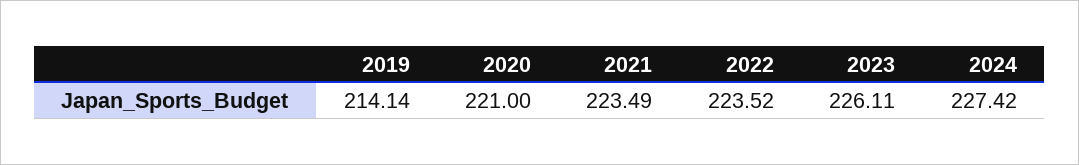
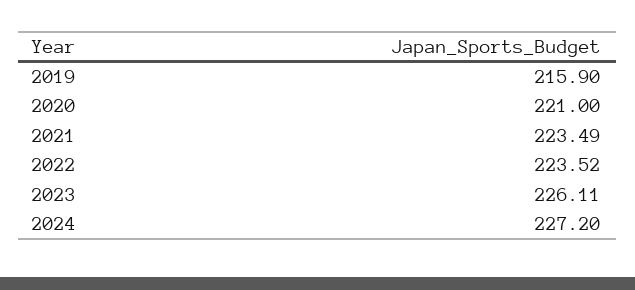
  {
-   "2019": 214.14,
+   "2019": 215.9,
    "2020": 221,
    "2021": 223.49,
    "2022": 223.52,
    "2023": 226.11,
-   "2024": 227.42
+   "2024": 227.2
  }

